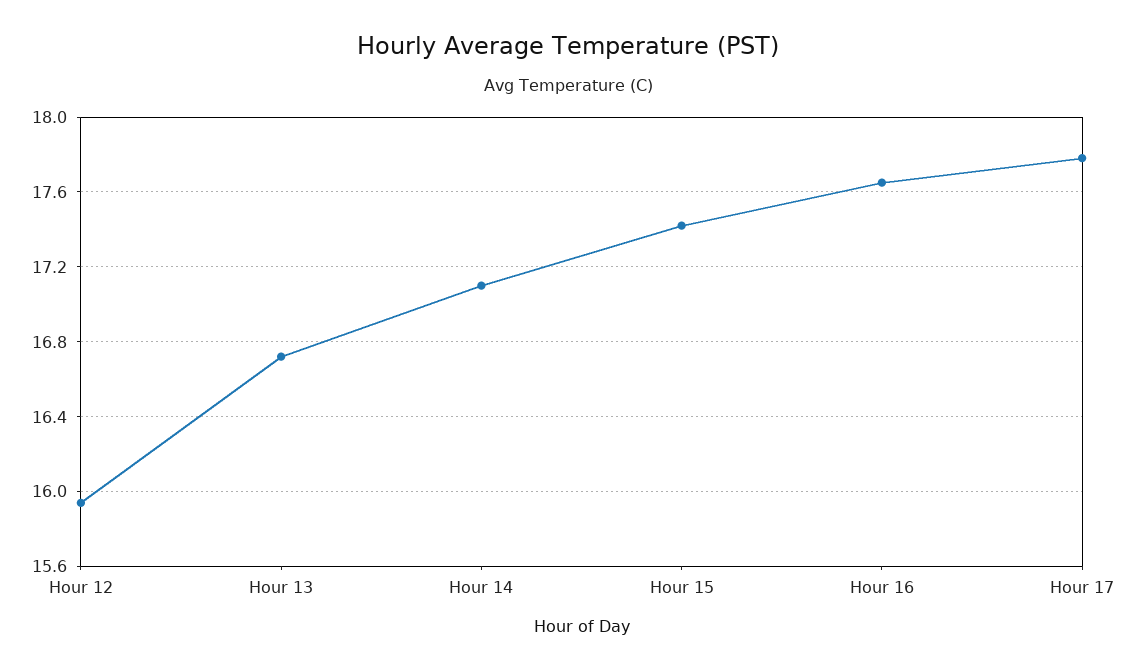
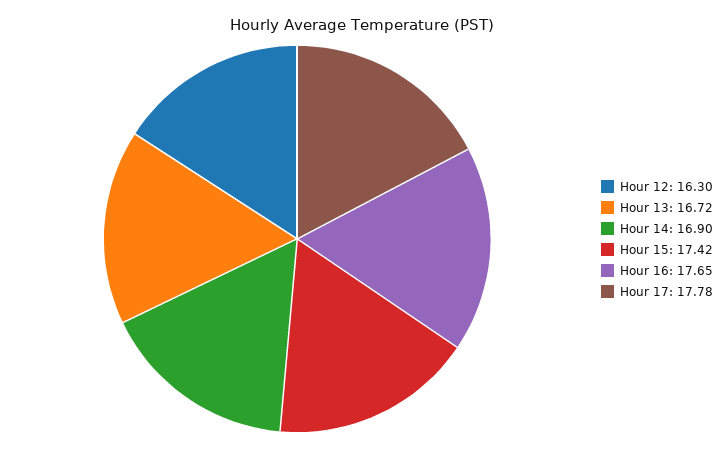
  {
-   "Hour 12": 15.95,
+   "Hour 12": 16.3,
    "Hour 13": 16.72,
-   "Hour 14": 17.1,
+   "Hour 14": 16.9,
    "Hour 15": 17.42,
    "Hour 16": 17.65,
    "Hour 17": 17.78
  }

